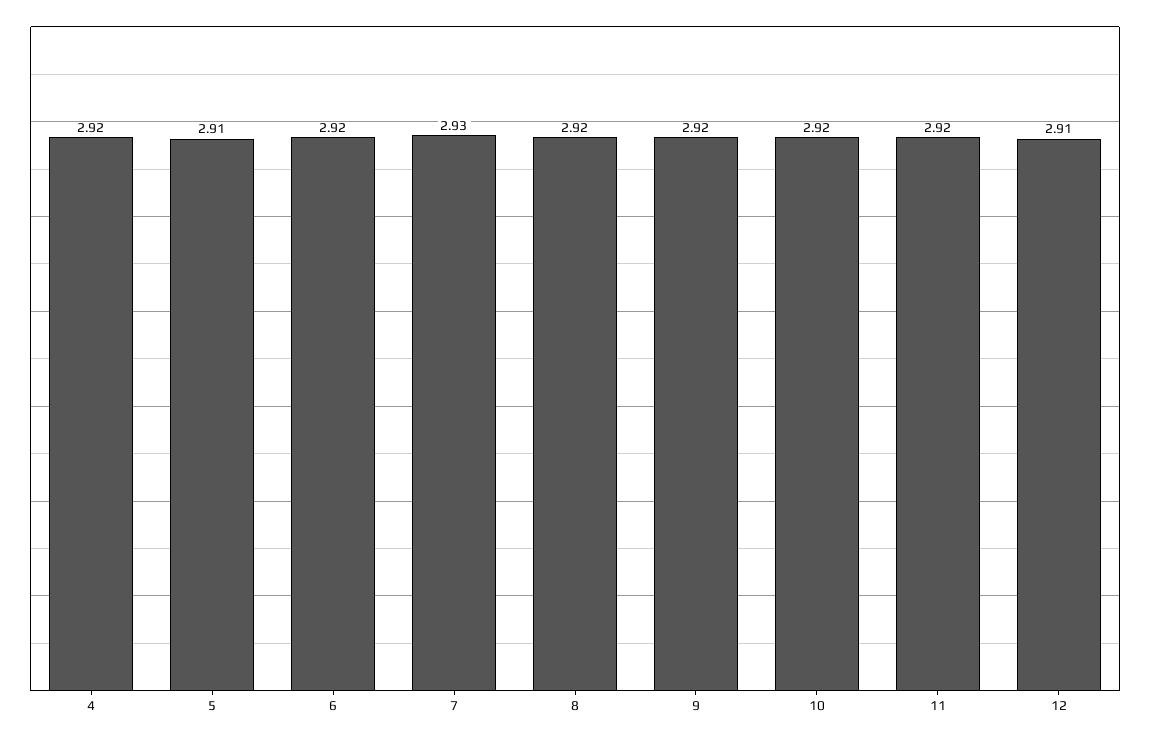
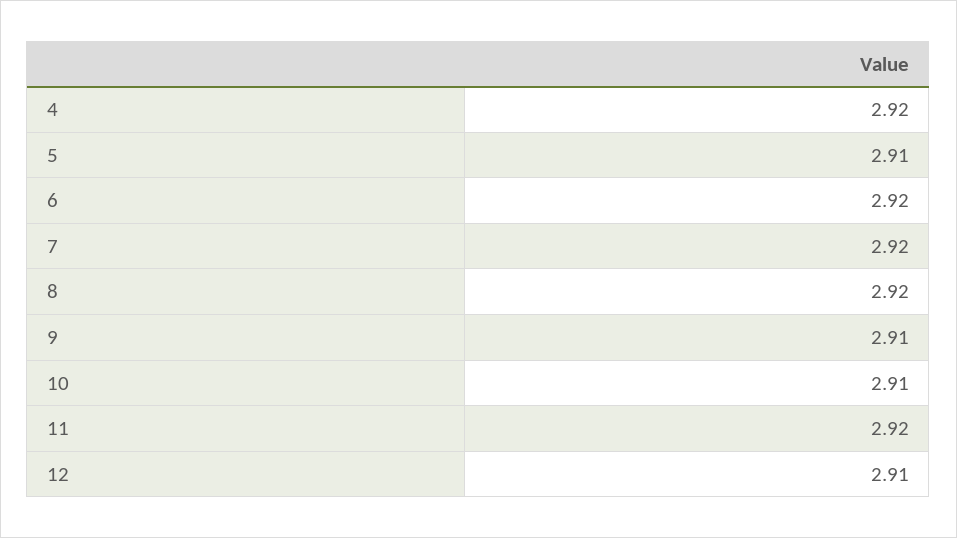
  {
    "4": 2.92,
    "5": 2.91,
    "6": 2.92,
-   "7": 2.93,
+   "7": 2.92,
    "8": 2.92,
-   "9": 2.92,
+   "9": 2.91,
-   "10": 2.92,
+   "10": 2.91,
    "11": 2.92,
    "12": 2.91
  }

